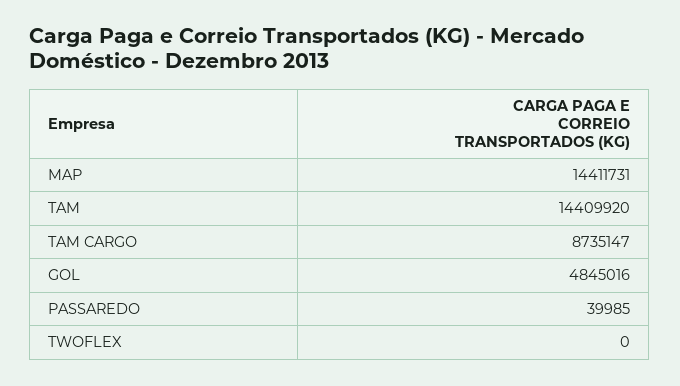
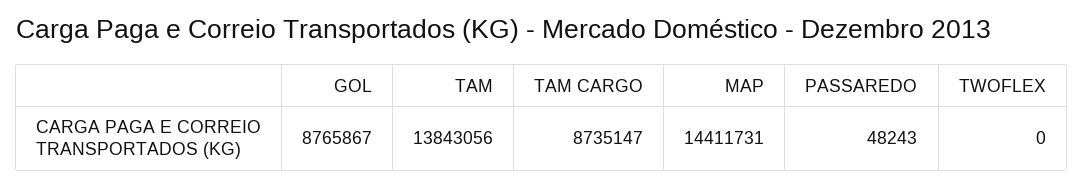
  {
    "MAP": 14411731,
-   "TAM": 14409920,
+   "TAM": 13843056,
    "TAM CARGO": 8735147,
-   "GOL": 4845016,
+   "GOL": 8765867,
-   "PASSAREDO": 39985,
+   "PASSAREDO": 48243,
    "TWOFLEX": 0
  }

